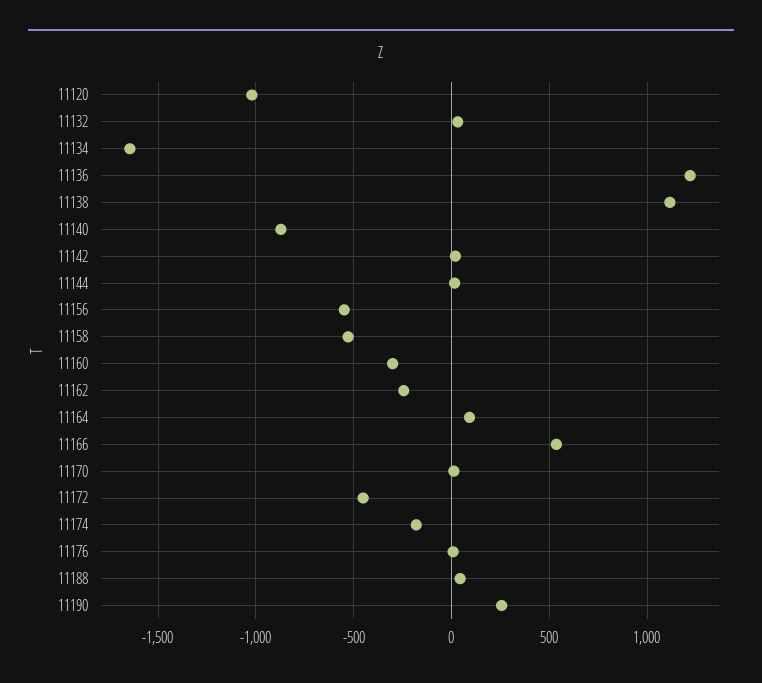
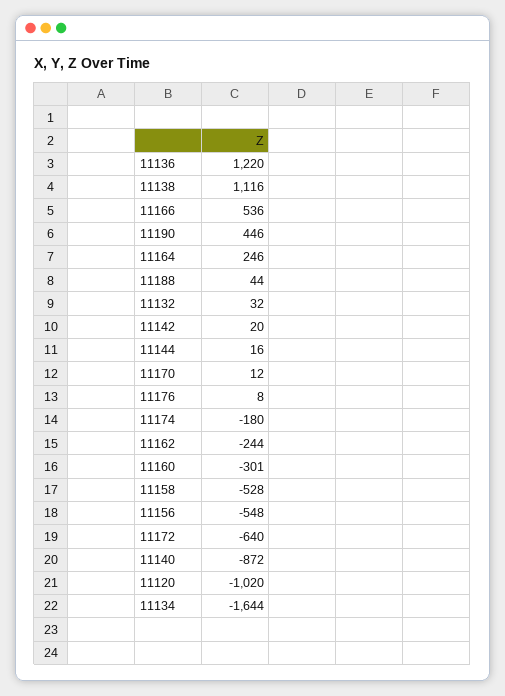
  {
    "11120": -1020,
    "11132": 32,
    "11134": -1644,
    "11136": 1220,
    "11138": 1116,
    "11140": -872,
    "11142": 20,
    "11144": 16,
    "11156": -548,
    "11158": -528,
    "11160": -301,
    "11162": -244,
-   "11164": 100,
+   "11164": 246,
    "11166": 536,
    "11170": 12,
-   "11172": -450,
+   "11172": -640,
    "11174": -180,
    "11176": 8,
    "11188": 44,
-   "11190": 250
+   "11190": 446
  }

